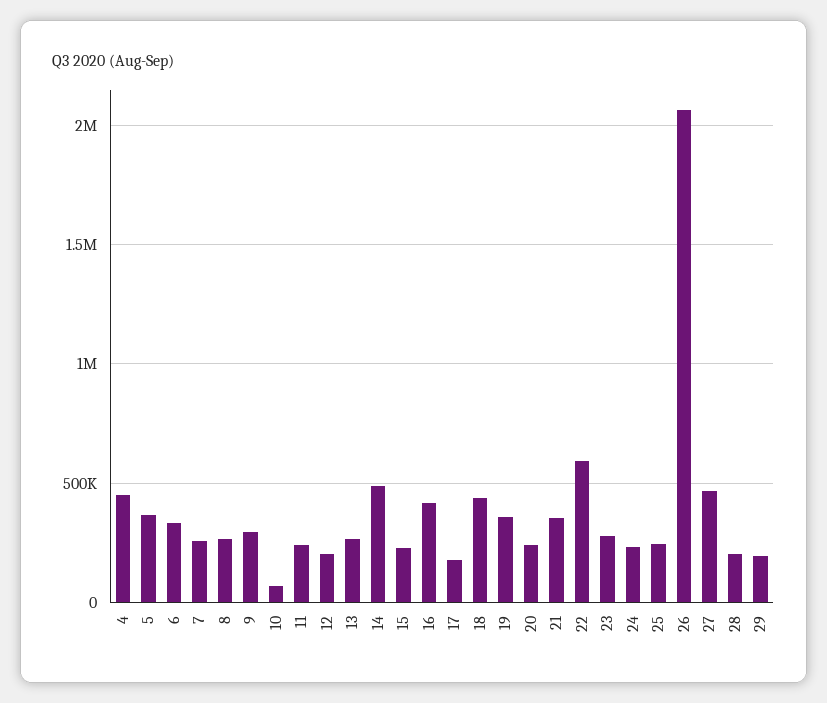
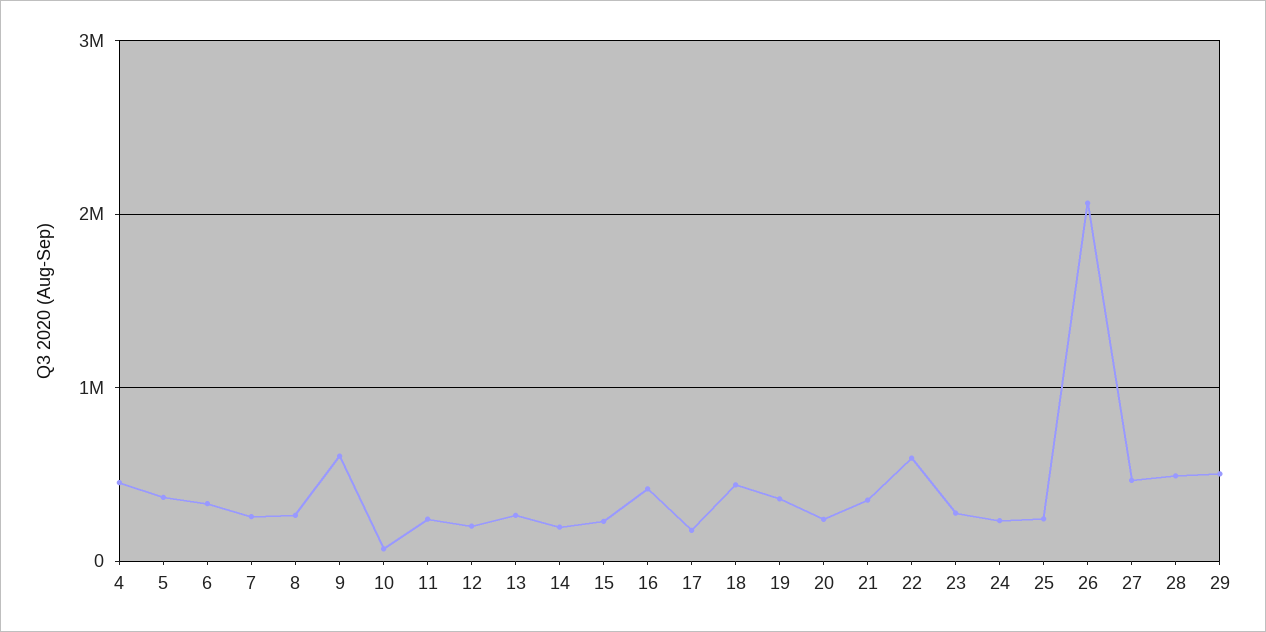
  {
    "4": 450000,
    "5": 350000,
    "6": 350000,
    "7": 250000,
    "8": 250000,
-   "9": 300000,
+   "9": 600000,
    "10": 50000,
    "11": 250000,
    "12": 200000,
    "13": 250000,
-   "14": 500000,
+   "14": 200000,
    "15": 250000,
    "16": 400000,
    "17": 200000,
    "18": 450000,
    "19": 350000,
    "20": 250000,
    "21": 350000,
    "22": 600000,
    "23": 300000,
    "24": 250000,
    "25": 250000,
    "26": 2050000,
    "27": 450000,
-   "28": 200000,
+   "28": 500000,
-   "29": 200000
+   "29": 500000
  }

